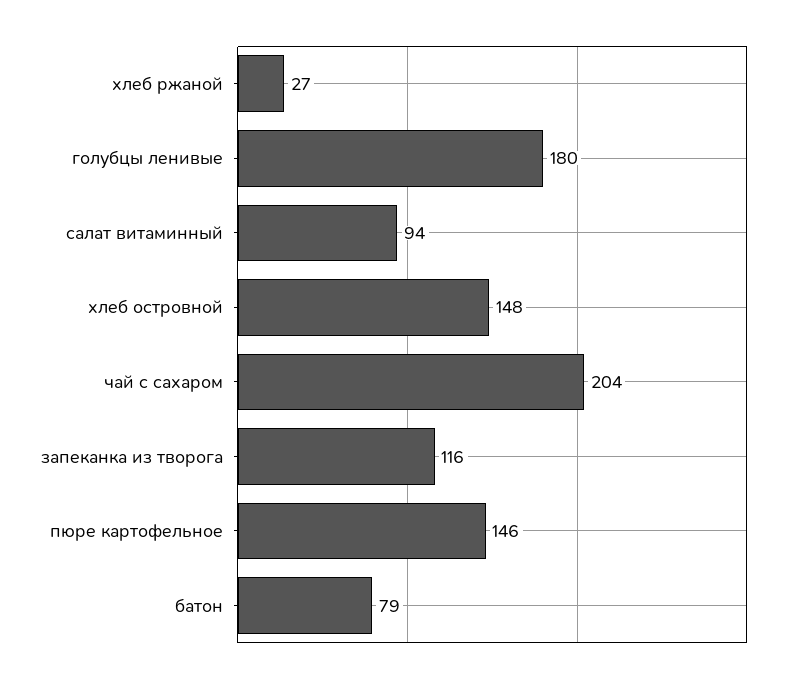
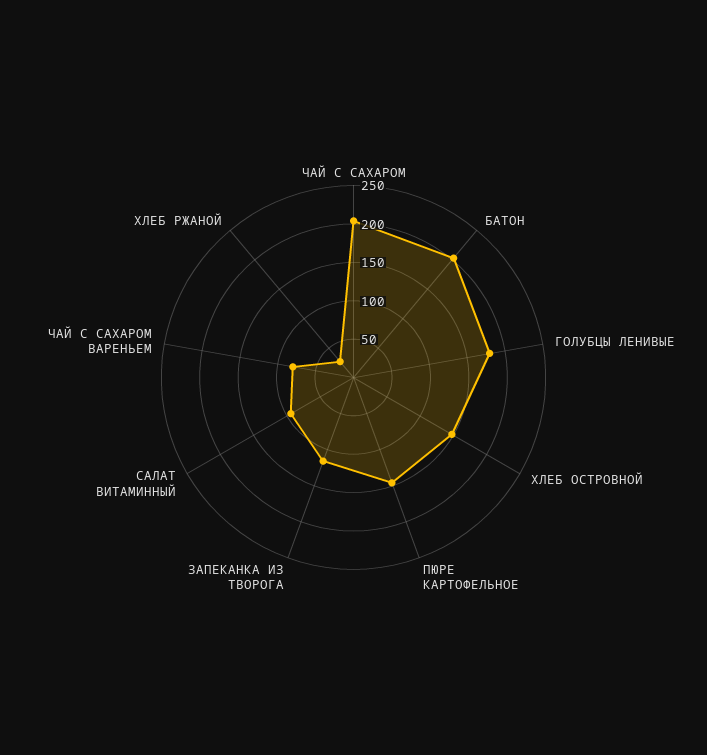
  {
    "хлеб ржаной": 27,
    "голубцы ленивые": 180,
    "салат витаминный": 94,
    "хлеб островной": 148,
    "чай с сахаром": 204,
    "запеканка из творога": 116,
    "пюре картофельное": 146,
-   "батон": 79
+   "батон": 200,
+   "ЧАЙ С САХАРОМ ВАРЕНЬЕМ": 75
  }

